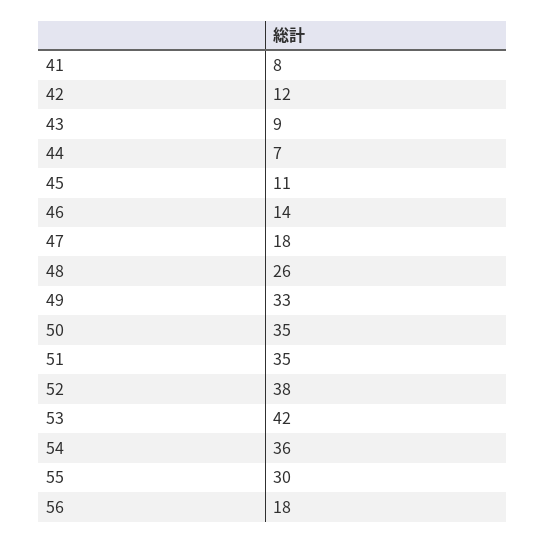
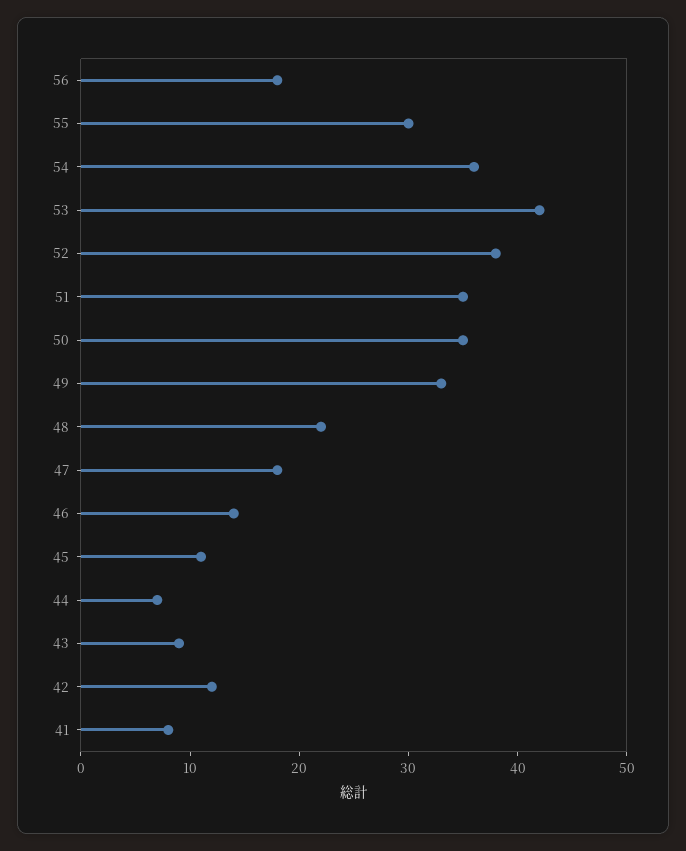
  {
    "41": 8,
    "42": 12,
    "43": 9,
    "44": 7,
    "45": 11,
    "46": 14,
    "47": 18,
-   "48": 26,
+   "48": 22,
    "49": 33,
    "50": 35,
    "51": 35,
    "52": 38,
    "53": 42,
    "54": 36,
    "55": 30,
    "56": 18
  }

